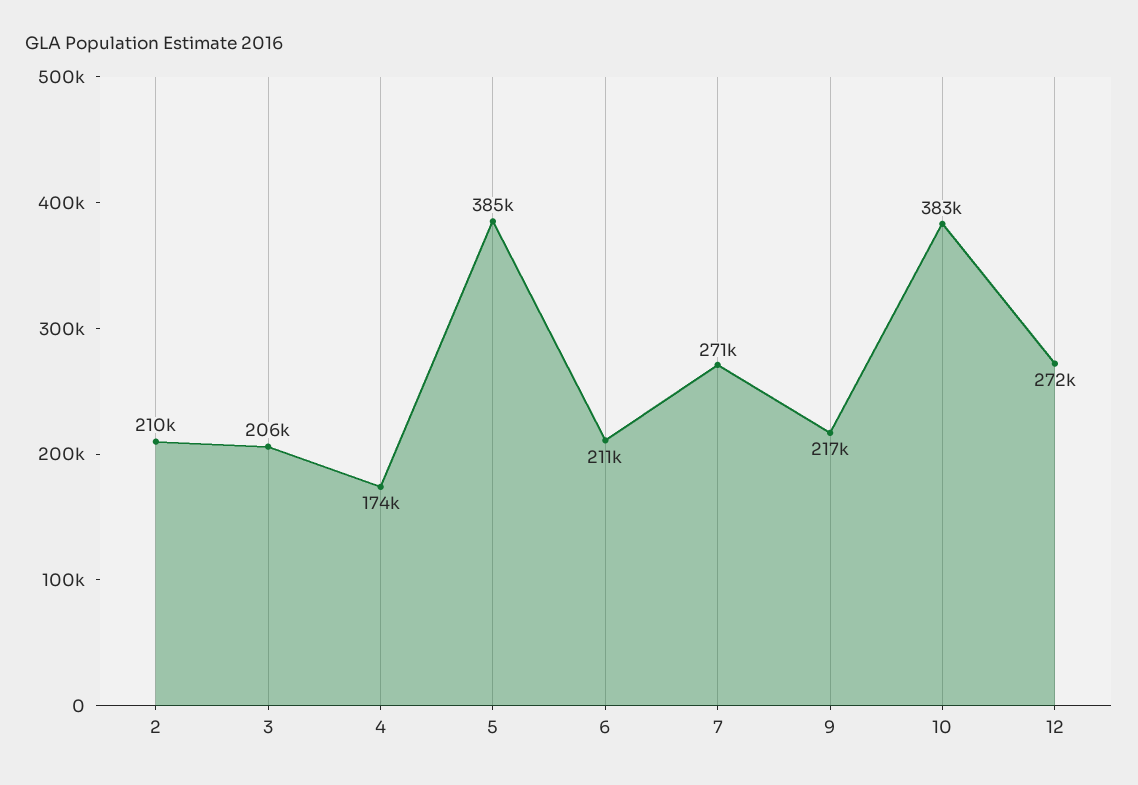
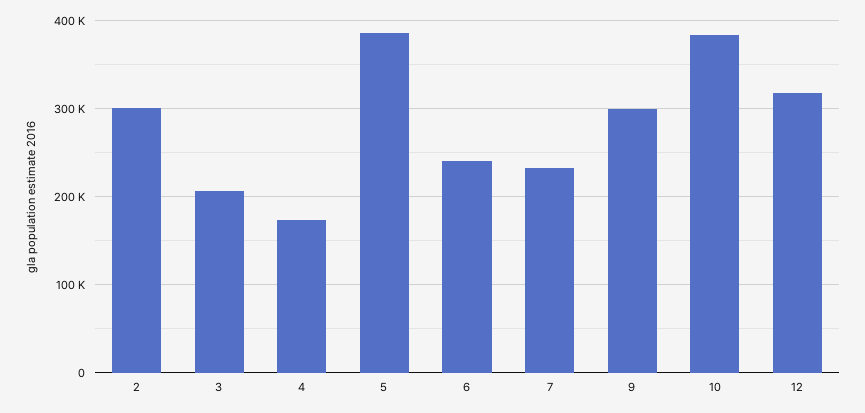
  {
-   "2": 210000,
+   "2": 300000,
    "3": 206000,
    "4": 174000,
    "5": 385000,
-   "6": 211000,
+   "6": 240000,
-   "7": 271000,
+   "7": 230000,
-   "9": 217000,
+   "9": 300000,
    "10": 383000,
-   "12": 272000
+   "12": 320000
  }

